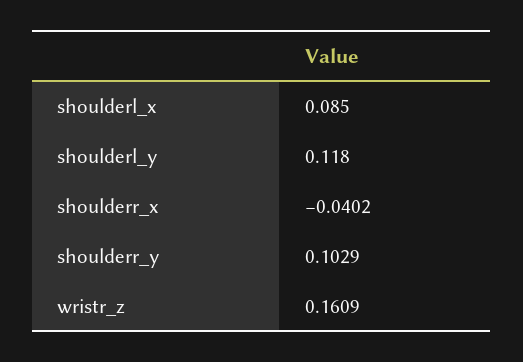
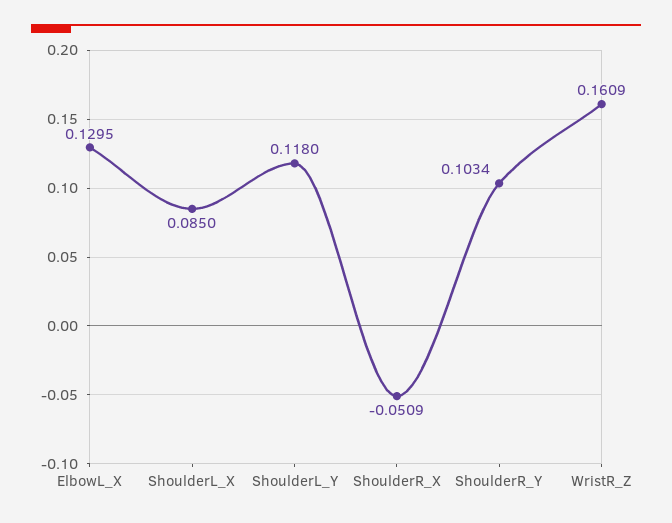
  {
    "shoulderl_x": 0.085,
    "shoulderl_y": 0.118,
-   "shoulderr_x": -0.0402,
+   "shoulderr_x": -0.0509,
-   "shoulderr_y": 0.1029,
+   "shoulderr_y": 0.1034,
-   "wristr_z": 0.1609
+   "wristr_z": 0.1609,
+   "ElbowL_X": 0.1295
  }

